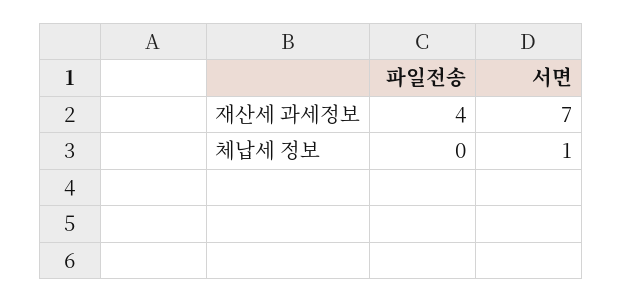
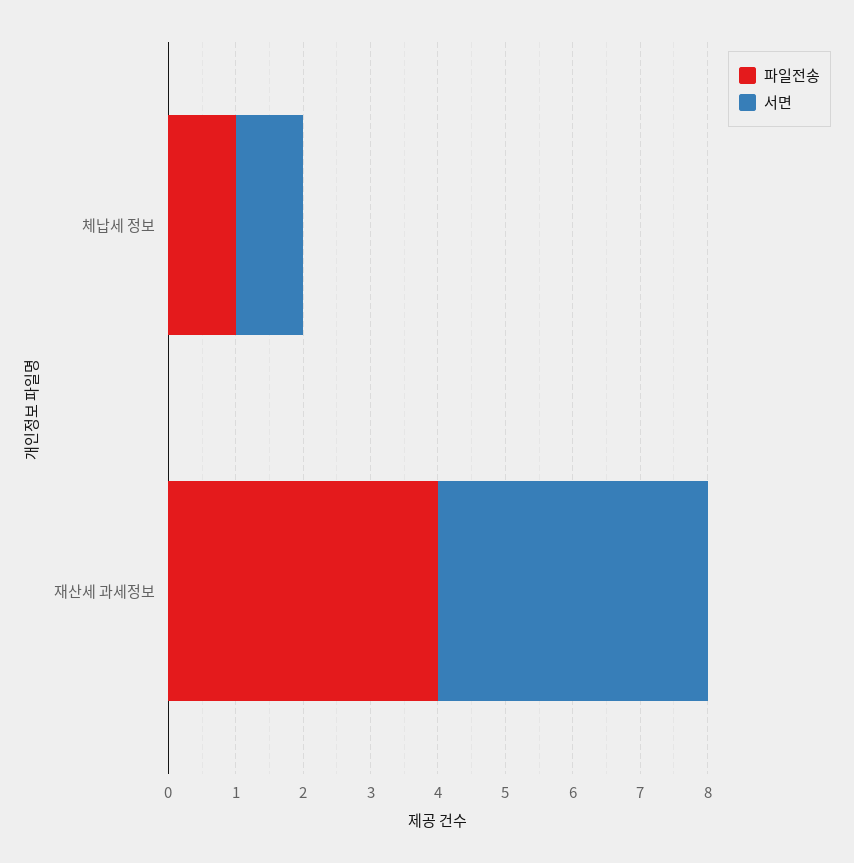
  {
    "파일전송": {
      "재산세 과세정보": 4,
-     "체납세 정보": 0
+     "체납세 정보": 1
    },
    "서면": {
-     "재산세 과세정보": 7,
+     "재산세 과세정보": 4,
      "체납세 정보": 1
    }
  }

